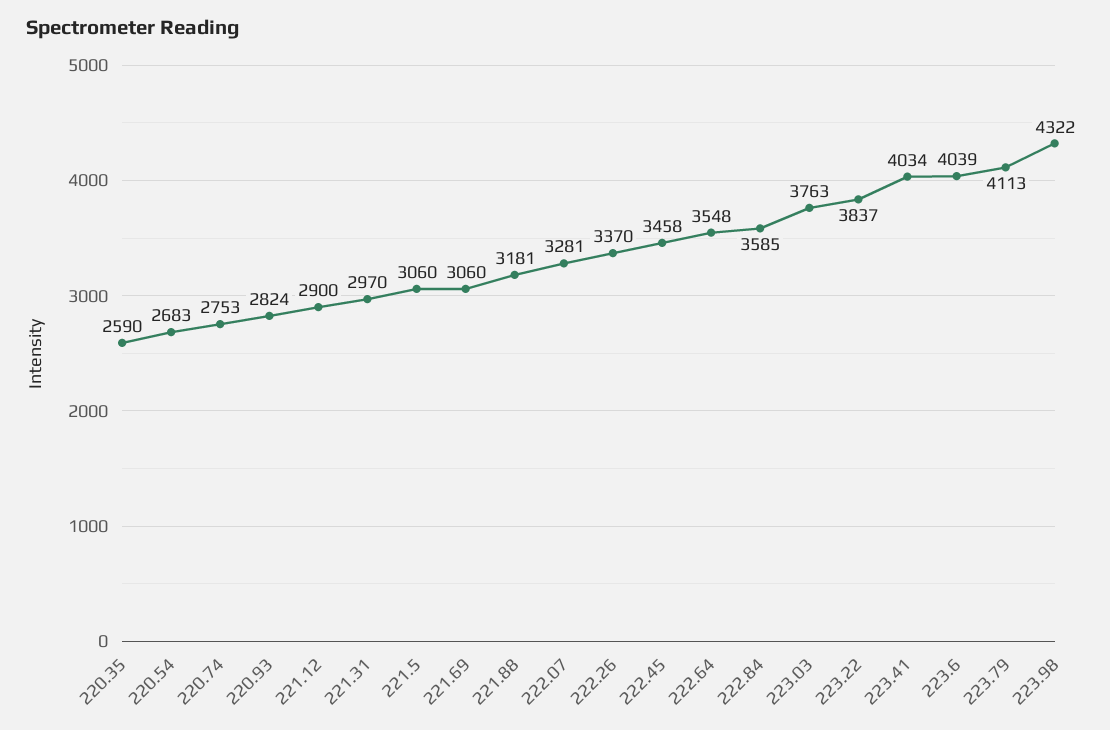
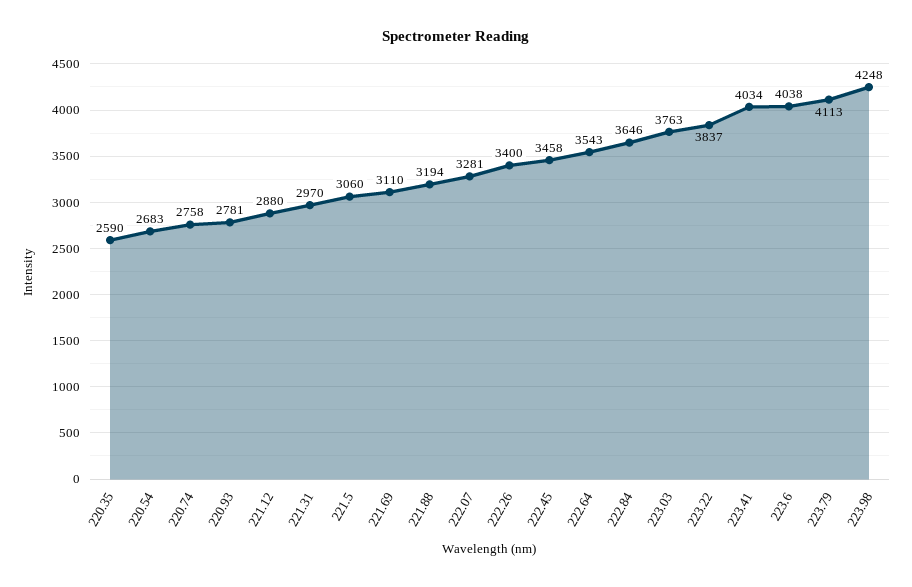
  {
    "220.35": 2590,
    "220.54": 2683,
-   "220.74": 2753,
+   "220.74": 2758,
-   "220.93": 2824,
+   "220.93": 2781,
-   "221.12": 2900,
+   "221.12": 2880,
    "221.31": 2970,
    "221.5": 3060,
-   "221.69": 3060,
+   "221.69": 3110,
-   "221.88": 3181,
+   "221.88": 3194,
    "222.07": 3281,
-   "222.26": 3370,
+   "222.26": 3400,
    "222.45": 3458,
-   "222.64": 3548,
+   "222.64": 3543,
-   "222.84": 3585,
+   "222.84": 3646,
    "223.03": 3763,
    "223.22": 3837,
    "223.41": 4034,
-   "223.6": 4039,
+   "223.6": 4038,
    "223.79": 4113,
-   "223.98": 4322
+   "223.98": 4248
  }

